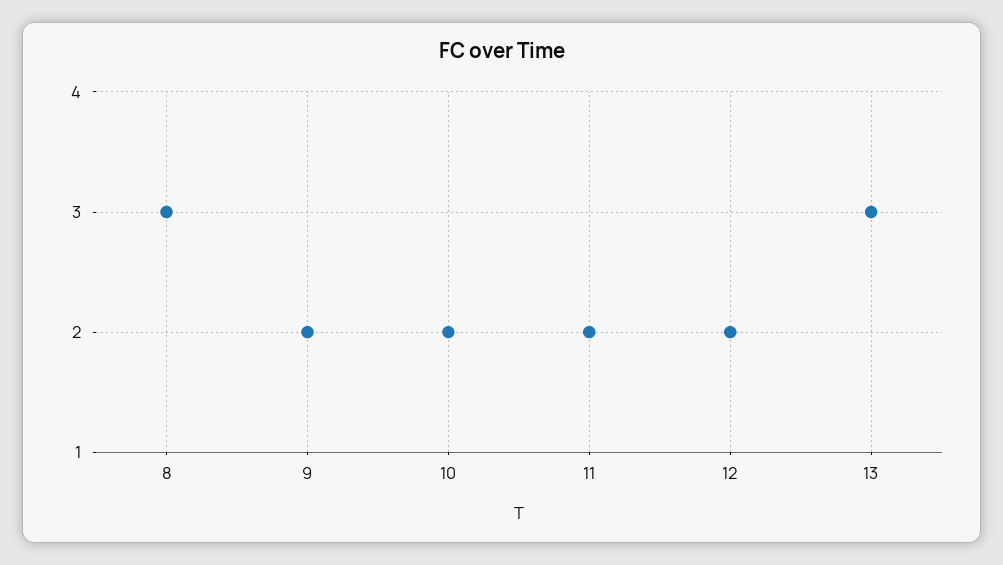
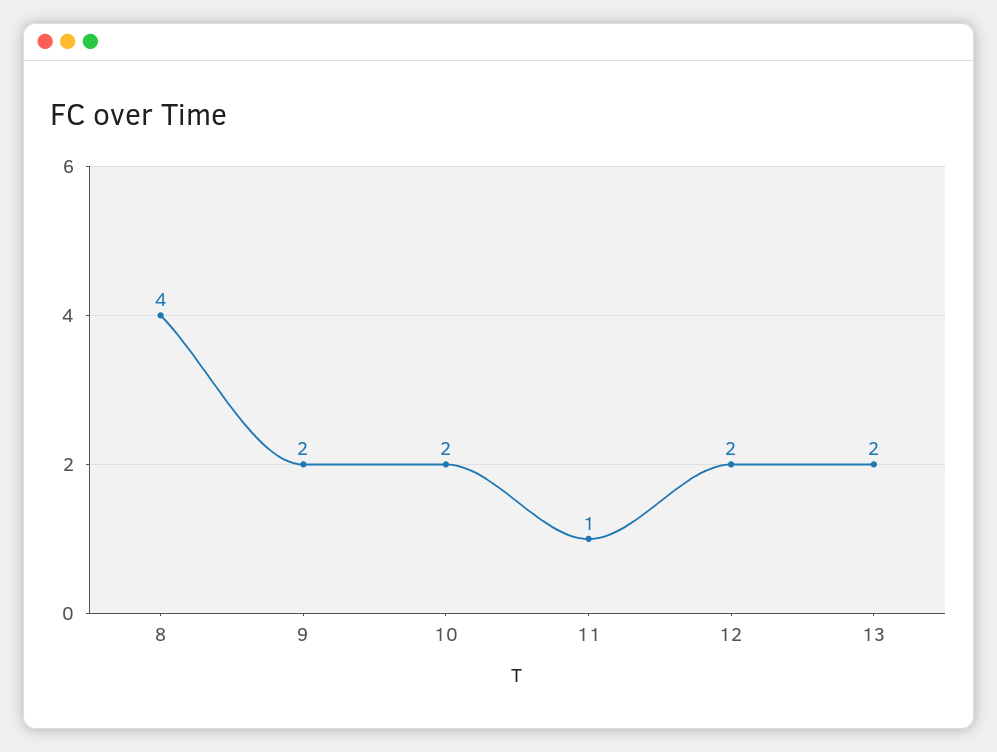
  {
-   "8": 3,
+   "8": 4,
    "9": 2,
    "10": 2,
-   "11": 2,
+   "11": 1,
    "12": 2,
-   "13": 3
+   "13": 2
  }

